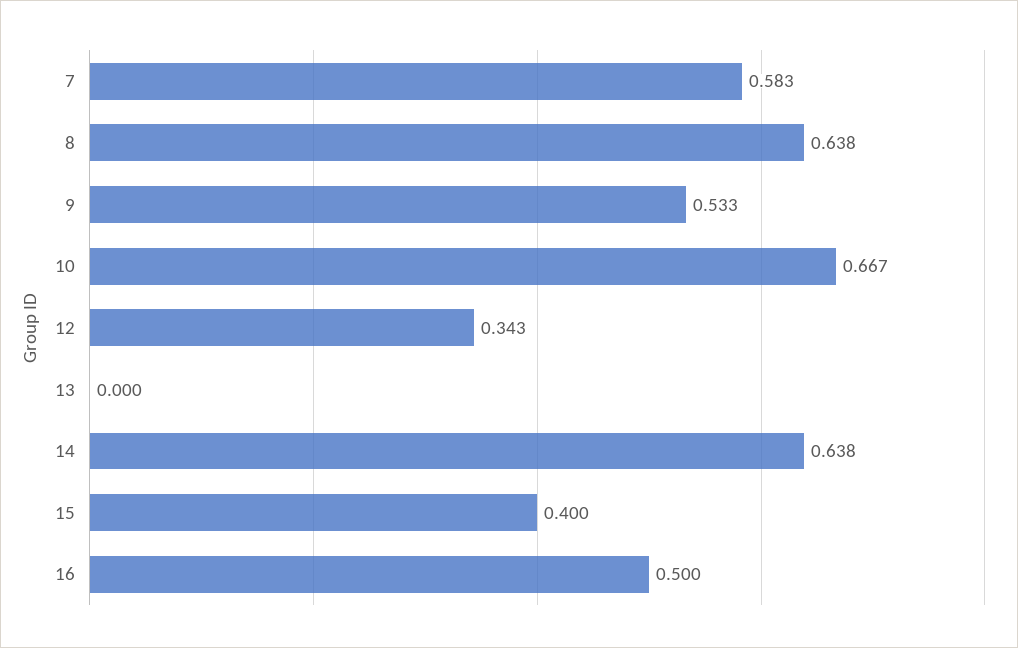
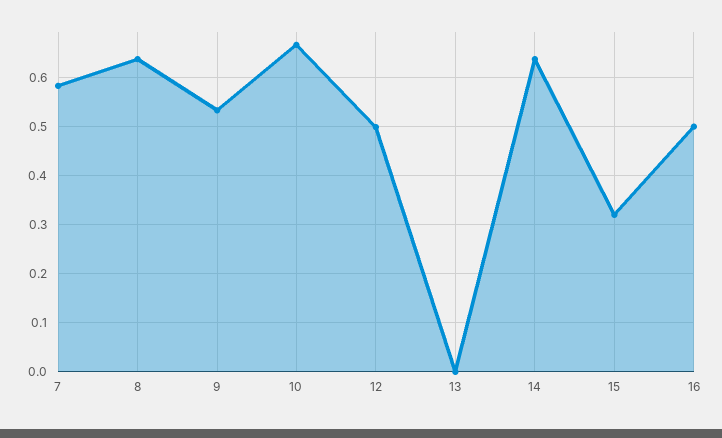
  {
    "7": 0.583,
    "8": 0.638,
    "9": 0.533,
    "10": 0.667,
-   "12": 0.343,
+   "12": 0.5,
    "13": 0,
    "14": 0.638,
-   "15": 0.4,
+   "15": 0.32,
    "16": 0.5
  }

